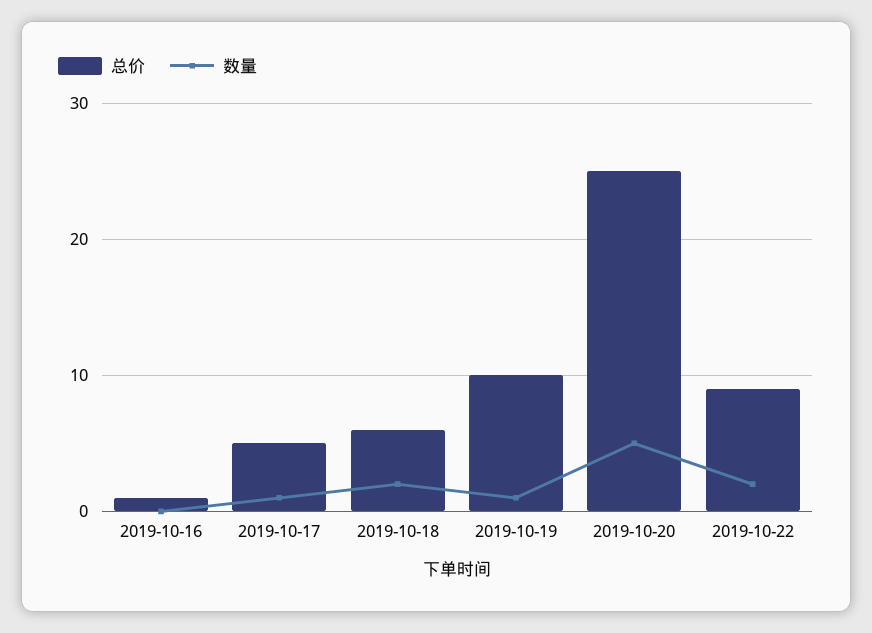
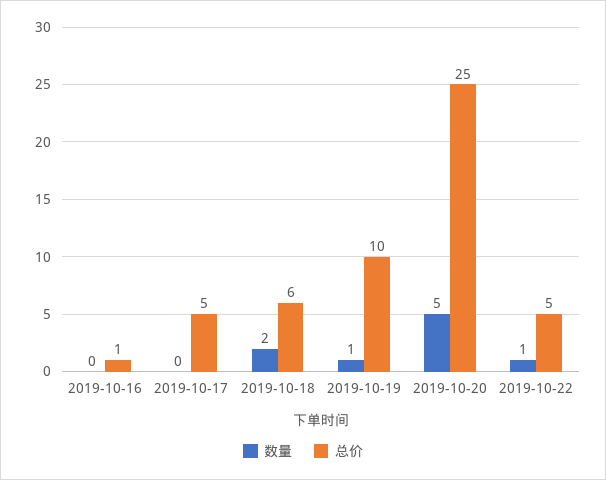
  {
    "总价": {
      "2019-10-16": 1,
      "2019-10-17": 5,
      "2019-10-18": 6,
      "2019-10-19": 10,
      "2019-10-20": 25,
-     "2019-10-22": 9
+     "2019-10-22": 5
    },
    "数量": {
      "2019-10-16": 0,
-     "2019-10-17": 1,
+     "2019-10-17": 0,
      "2019-10-18": 2,
      "2019-10-19": 1,
      "2019-10-20": 5,
-     "2019-10-22": 2
+     "2019-10-22": 1
    }
  }

